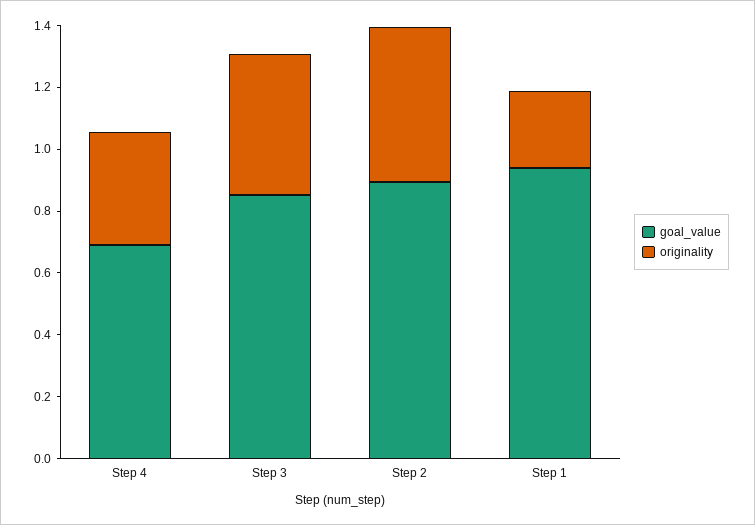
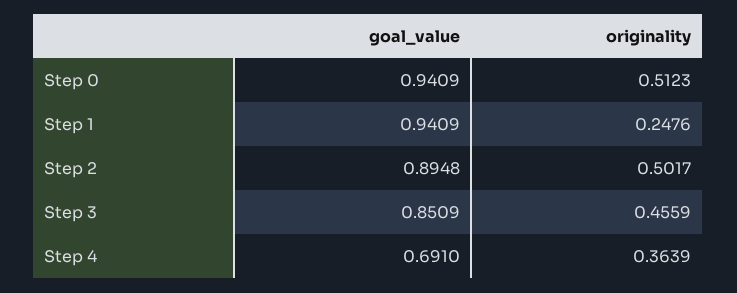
  {
    "goal_value": {
      "Step 4": 0.691,
      "Step 3": 0.8509,
      "Step 2": 0.8948,
-     "Step 1": 0.9409
+     "Step 1": 0.9409,
+     "Step 0": 0.9409
    },
    "originality": {
      "Step 4": 0.3639,
      "Step 3": 0.4559,
      "Step 2": 0.5017,
-     "Step 1": 0.2476
+     "Step 1": 0.2476,
+     "Step 0": 0.5123
    }
  }

